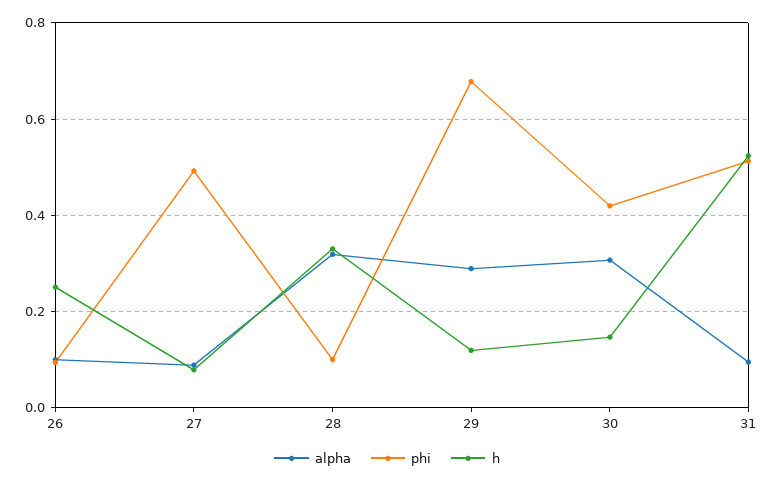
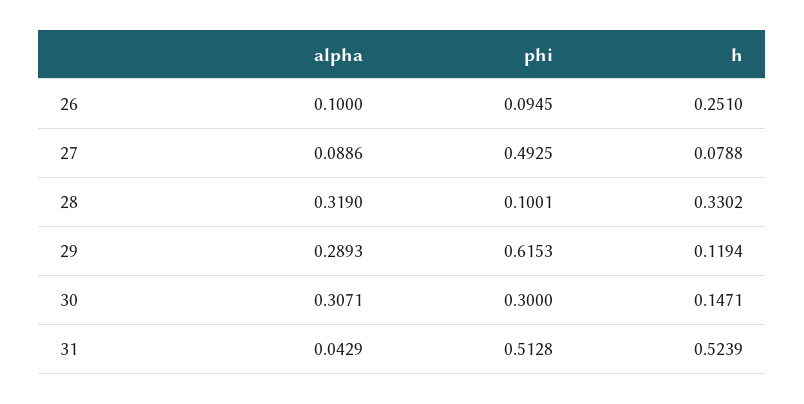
  {
    "alpha": {
      "26": 0.1,
      "27": 0.0886,
      "28": 0.319,
      "29": 0.2893,
      "30": 0.3071,
-     "31": 0.1
+     "31": 0.0429
    },
    "phi": {
      "26": 0.0945,
      "27": 0.4925,
      "28": 0.1001,
-     "29": 0.68,
+     "29": 0.6153,
-     "30": 0.42,
+     "30": 0.3,
      "31": 0.5128
    },
    "h": {
      "26": 0.251,
      "27": 0.0788,
      "28": 0.3302,
      "29": 0.1194,
      "30": 0.1471,
      "31": 0.5239
    }
  }

